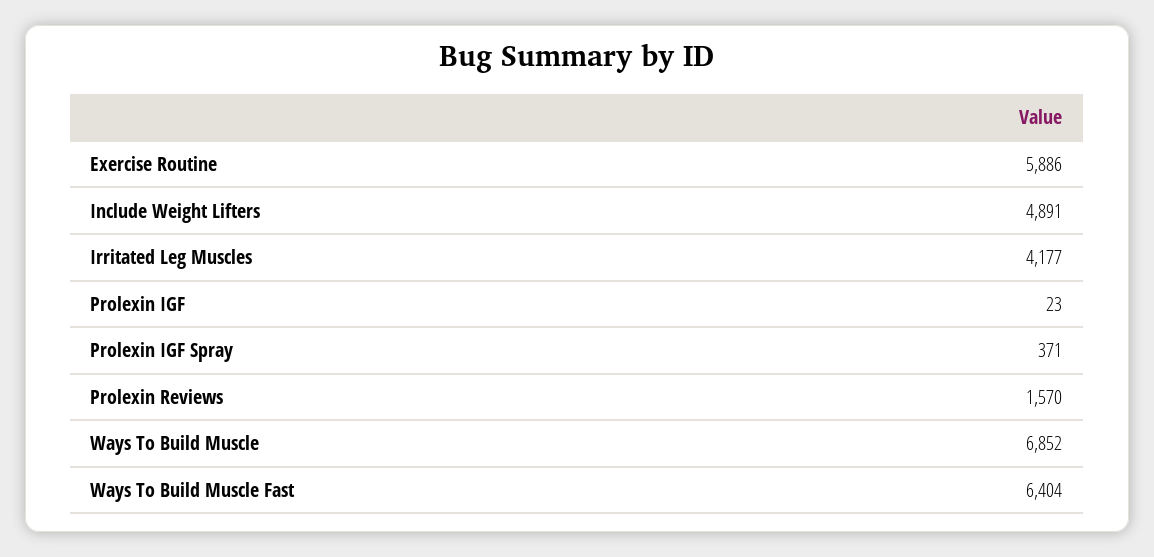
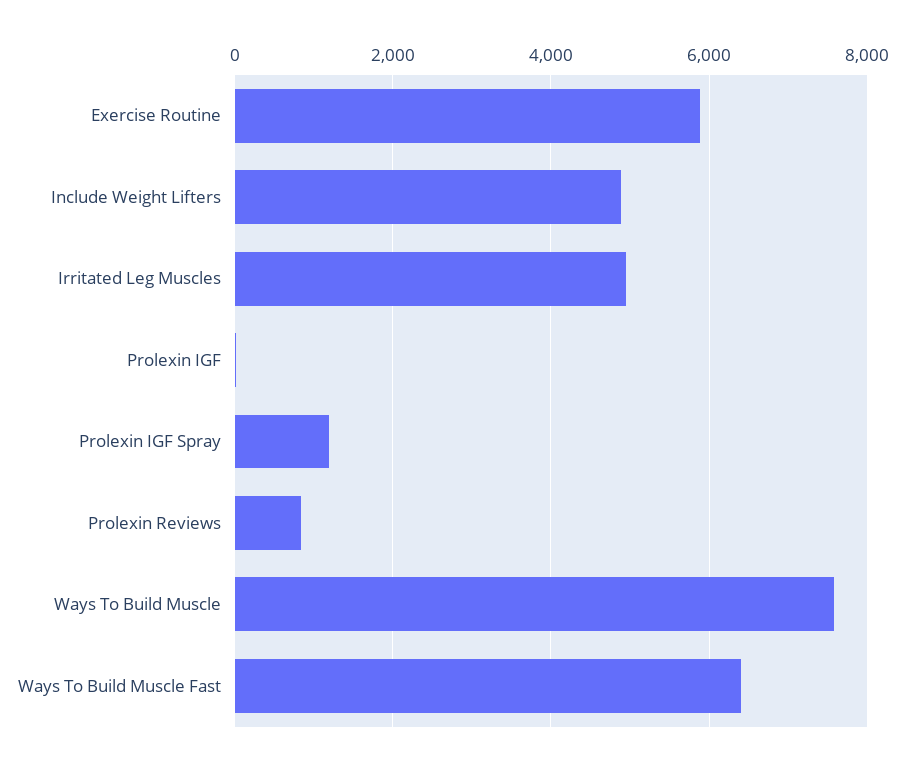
  {
    "Exercise Routine": 5886,
    "Include Weight Lifters": 4891,
-   "Irritated Leg Muscles": 4177,
+   "Irritated Leg Muscles": 5000,
    "Prolexin IGF": 23,
-   "Prolexin IGF Spray": 371,
+   "Prolexin IGF Spray": 1200,
-   "Prolexin Reviews": 1570,
+   "Prolexin Reviews": 800,
-   "Ways To Build Muscle": 6852,
+   "Ways To Build Muscle": 7600,
    "Ways To Build Muscle Fast": 6404
  }

